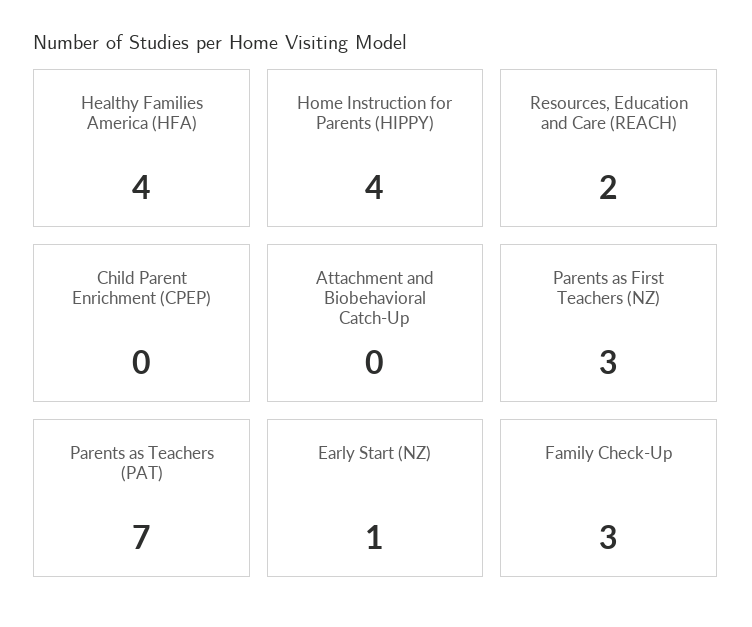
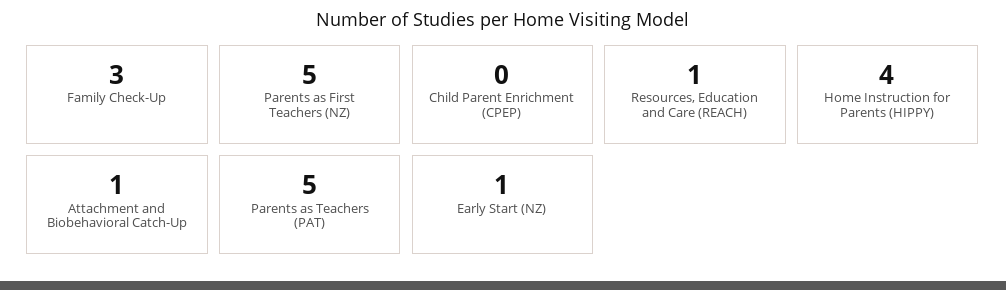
  {
-   "Healthy Families America (HFA)": 4,
    "Home Instruction for Parents (HIPPY)": 4,
-   "Resources, Education and Care (REACH)": 2,
+   "Resources, Education and Care (REACH)": 1,
    "Child Parent Enrichment (CPEP)": 0,
-   "Attachment and Biobehavioral Catch-Up": 0,
+   "Attachment and Biobehavioral Catch-Up": 1,
-   "Parents as First Teachers (NZ)": 3,
+   "Parents as First Teachers (NZ)": 5,
-   "Parents as Teachers (PAT)": 7,
+   "Parents as Teachers (PAT)": 5,
    "Early Start (NZ)": 1,
    "Family Check-Up": 3
  }

